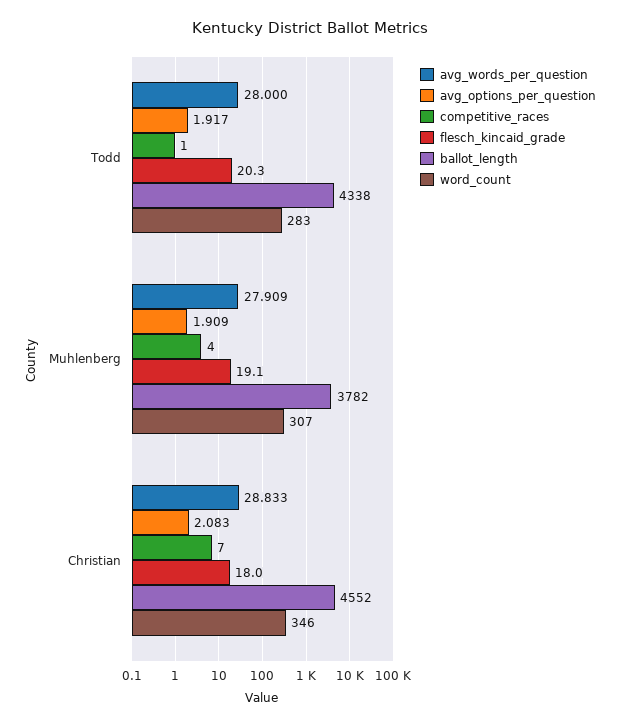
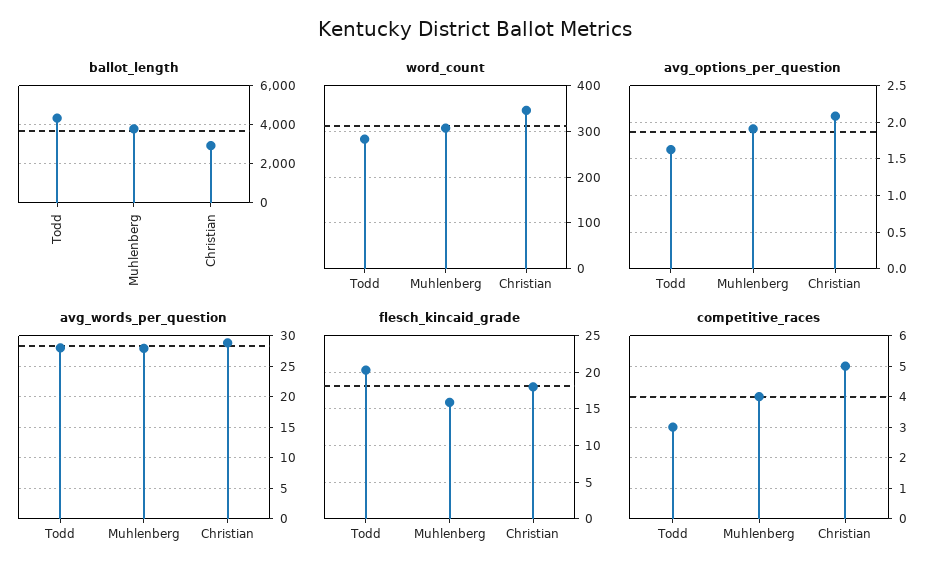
  {
    "avg_words_per_question": {
      "Todd": 28,
      "Muhlenberg": 27.909,
      "Christian": 28.833
    },
    "avg_options_per_question": {
-     "Todd": 1.917,
+     "Todd": 1.6,
      "Muhlenberg": 1.909,
      "Christian": 2.083
    },
    "competitive_races": {
-     "Todd": 1,
+     "Todd": 3,
      "Muhlenberg": 4,
-     "Christian": 7
+     "Christian": 5
    },
    "flesch_kincaid_grade": {
      "Todd": 20.3,
-     "Muhlenberg": 19.1,
+     "Muhlenberg": 16,
      "Christian": 18
    },
    "ballot_length": {
      "Todd": 4338,
      "Muhlenberg": 3782,
-     "Christian": 4552
+     "Christian": 3000
    },
    "word_count": {
      "Todd": 283,
      "Muhlenberg": 307,
      "Christian": 346
    }
  }

